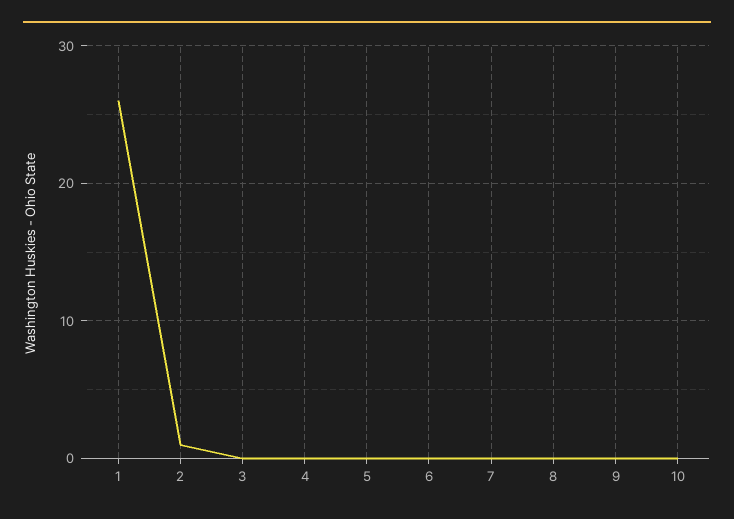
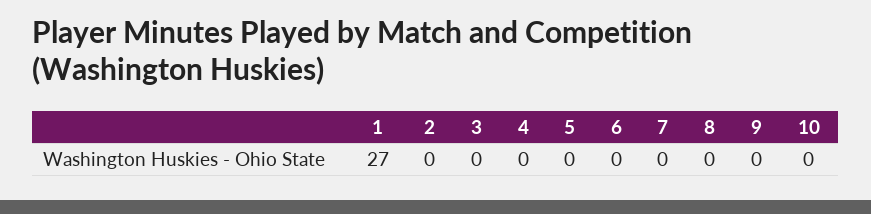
  {
-   "1": 26,
+   "1": 27,
-   "2": 1,
+   "2": 0,
    "3": 0,
    "4": 0,
    "5": 0,
    "6": 0,
    "7": 0,
    "8": 0,
    "9": 0,
    "10": 0
  }

